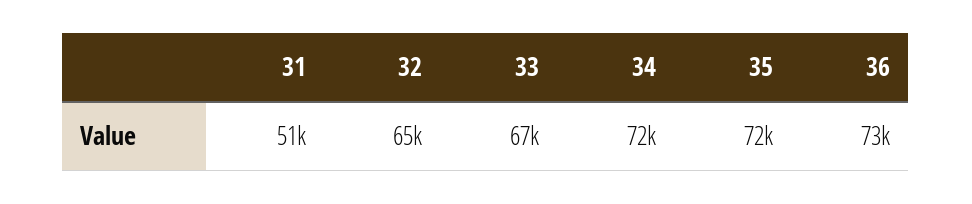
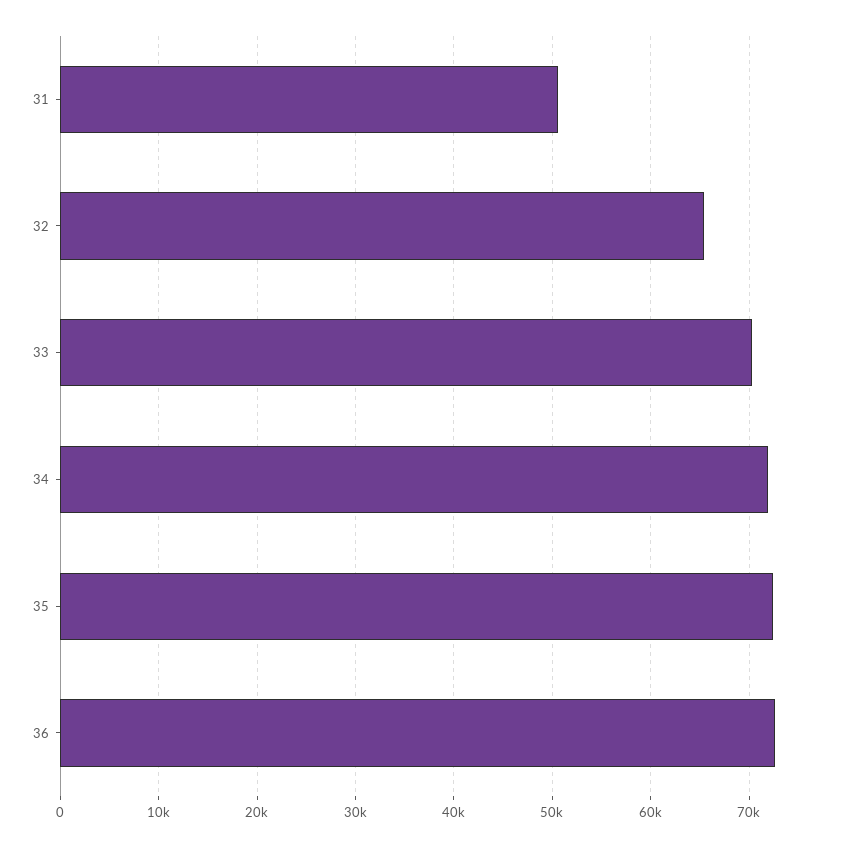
  {
    "31": 51000,
    "32": 65000,
-   "33": 67000,
+   "33": 70000,
    "34": 72000,
    "35": 72000,
    "36": 73000
  }

